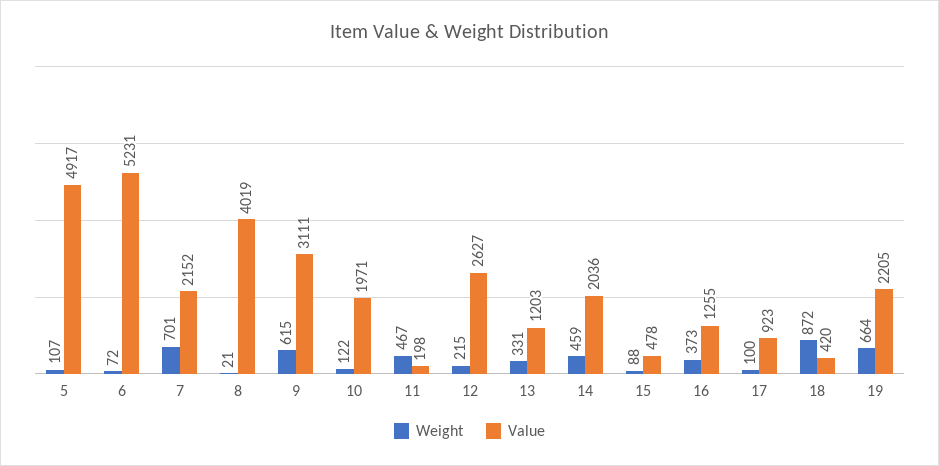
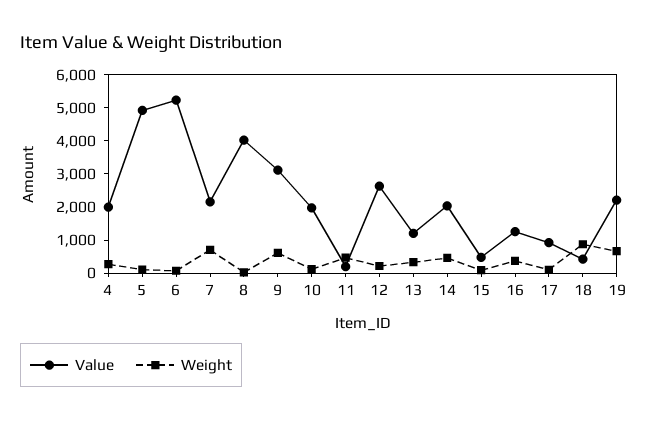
  {
    "Weight": {
      "5": 107,
      "6": 72,
      "7": 701,
      "8": 21,
      "9": 615,
      "10": 122,
      "11": 467,
      "12": 215,
      "13": 331,
      "14": 459,
      "15": 88,
      "16": 373,
      "17": 100,
      "18": 872,
-     "19": 664
+     "19": 664,
+     "4": 250
    },
    "Value": {
      "5": 4917,
      "6": 5231,
      "7": 2152,
      "8": 4019,
      "9": 3111,
      "10": 1971,
      "11": 198,
      "12": 2627,
      "13": 1203,
      "14": 2036,
      "15": 478,
      "16": 1255,
      "17": 923,
      "18": 420,
-     "19": 2205
+     "19": 2205,
+     "4": 2000
    }
  }

